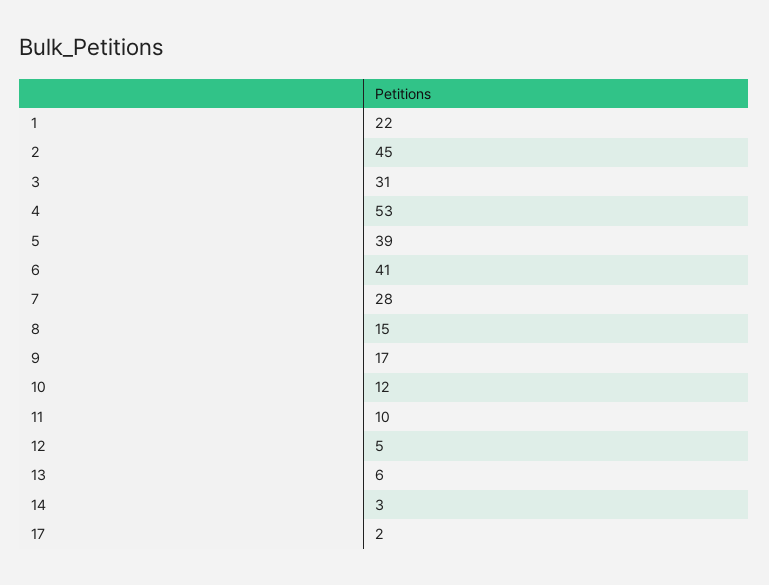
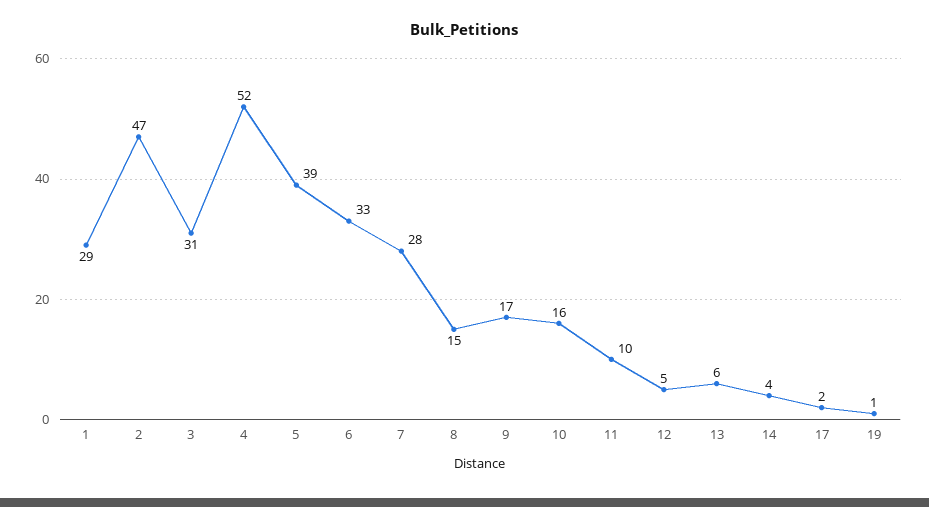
  {
-   "1": 22,
+   "1": 29,
-   "2": 45,
+   "2": 47,
    "3": 31,
-   "4": 53,
+   "4": 52,
    "5": 39,
-   "6": 41,
+   "6": 33,
    "7": 28,
    "8": 15,
    "9": 17,
-   "10": 12,
+   "10": 16,
    "11": 10,
    "12": 5,
    "13": 6,
-   "14": 3,
+   "14": 4,
-   "17": 2
+   "17": 2,
+   "19": 1
  }

